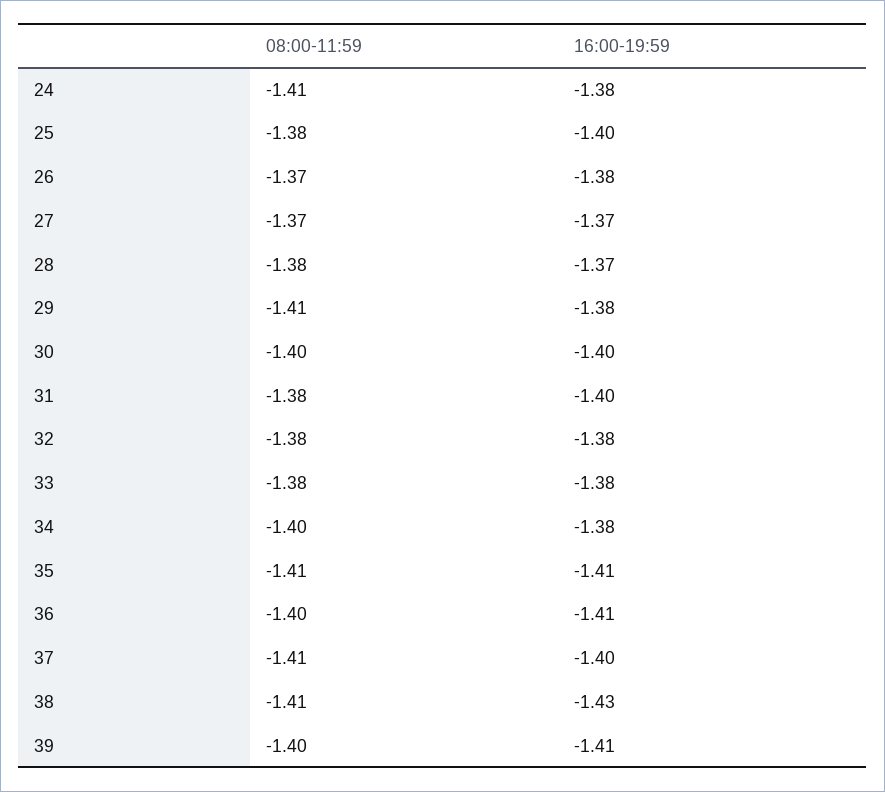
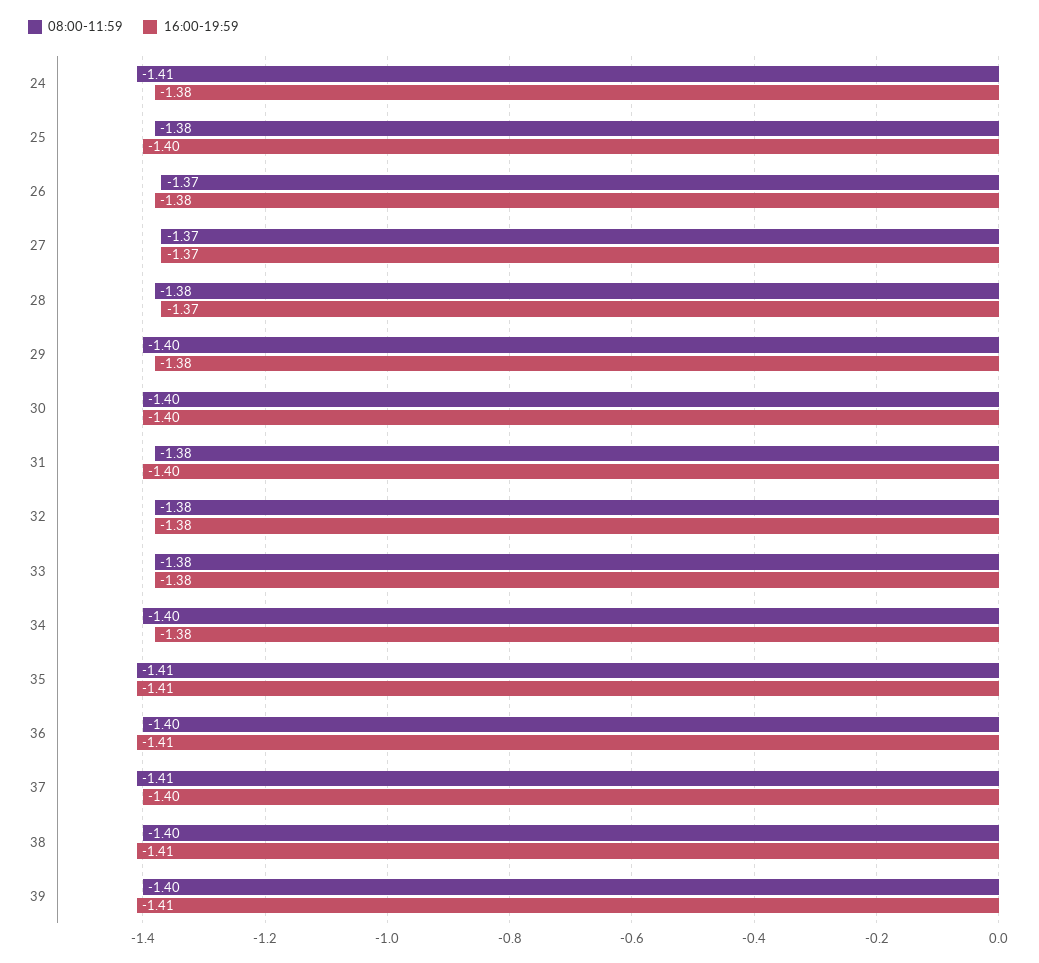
  {
    "08:00-11:59": {
      "24": -1.41,
      "25": -1.38,
      "26": -1.37,
      "27": -1.37,
      "28": -1.38,
-     "29": -1.41,
+     "29": -1.4,
      "30": -1.4,
      "31": -1.38,
      "32": -1.38,
      "33": -1.38,
      "34": -1.4,
      "35": -1.41,
      "36": -1.4,
      "37": -1.41,
-     "38": -1.41,
+     "38": -1.4,
      "39": -1.4
    },
    "16:00-19:59": {
      "24": -1.38,
      "25": -1.4,
      "26": -1.38,
      "27": -1.37,
      "28": -1.37,
      "29": -1.38,
      "30": -1.4,
      "31": -1.4,
      "32": -1.38,
      "33": -1.38,
      "34": -1.38,
      "35": -1.41,
      "36": -1.41,
      "37": -1.4,
-     "38": -1.43,
+     "38": -1.41,
      "39": -1.41
    }
  }

